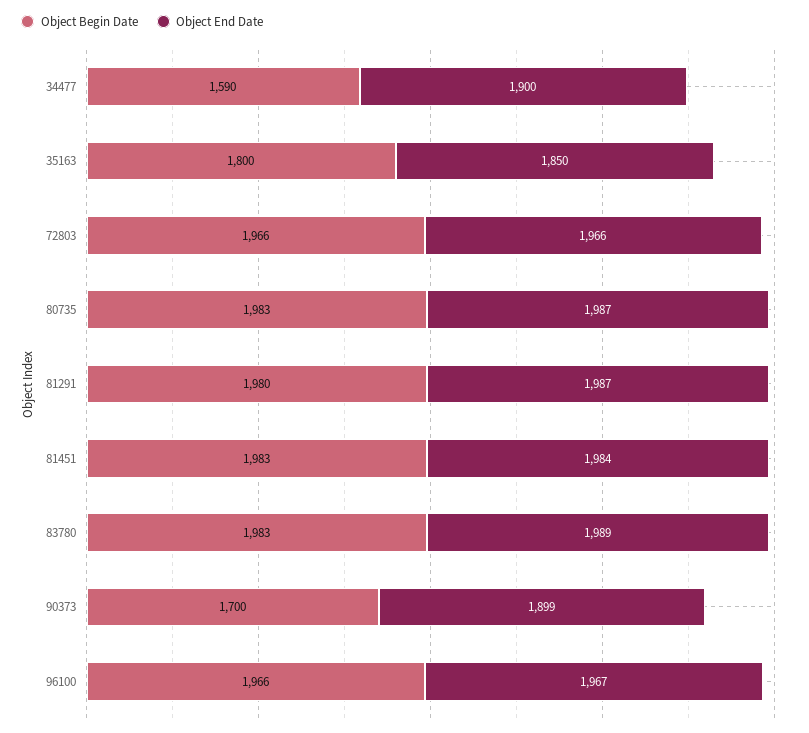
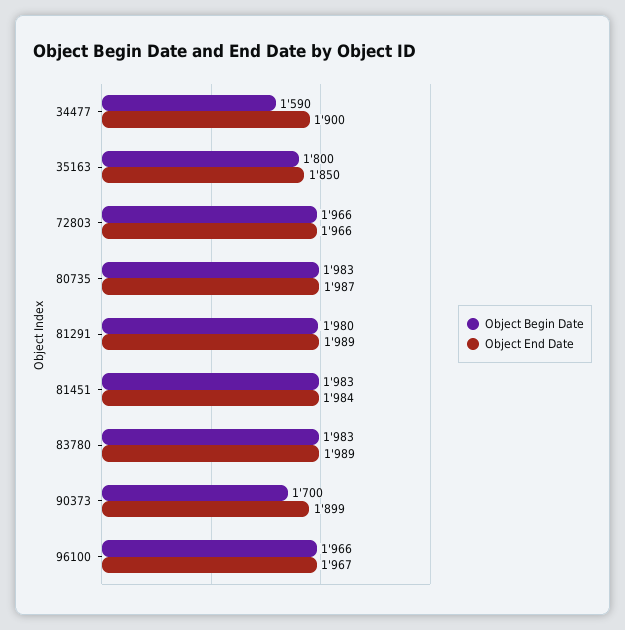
  {
    "Object Begin Date": {
      "34477": 1590,
      "35163": 1800,
      "72803": 1966,
      "80735": 1983,
      "81291": 1980,
      "81451": 1983,
      "83780": 1983,
      "90373": 1700,
      "96100": 1966
    },
    "Object End Date": {
      "34477": 1900,
      "35163": 1850,
      "72803": 1966,
      "80735": 1987,
-     "81291": 1987,
+     "81291": 1989,
      "81451": 1984,
      "83780": 1989,
      "90373": 1899,
      "96100": 1967
    }
  }

